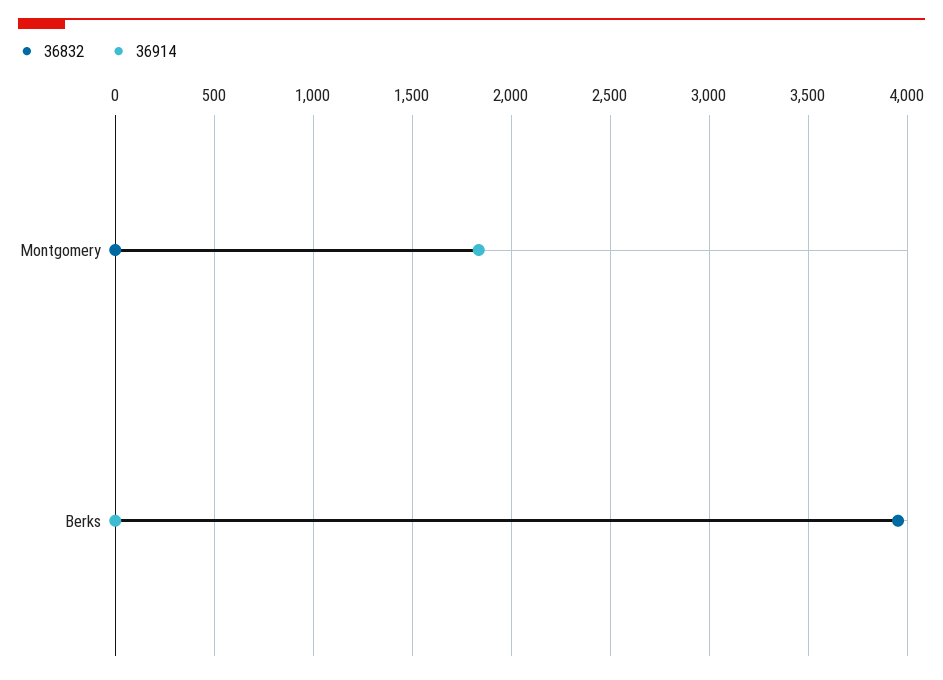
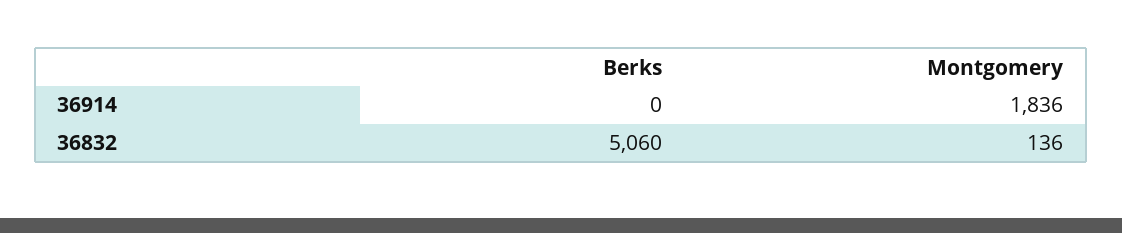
  {
    "36832": {
-     "Montgomery": 0,
+     "Montgomery": 136,
-     "Berks": 3950
+     "Berks": 5060
    },
    "36914": {
      "Montgomery": 1836,
      "Berks": 0
    }
  }

